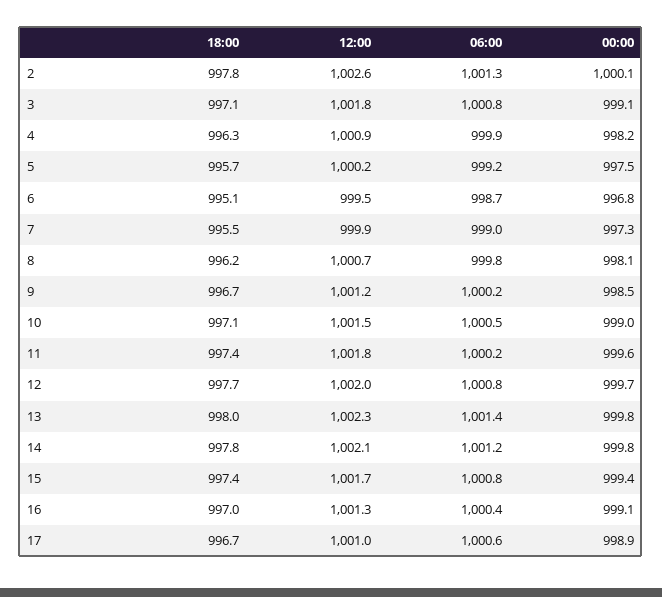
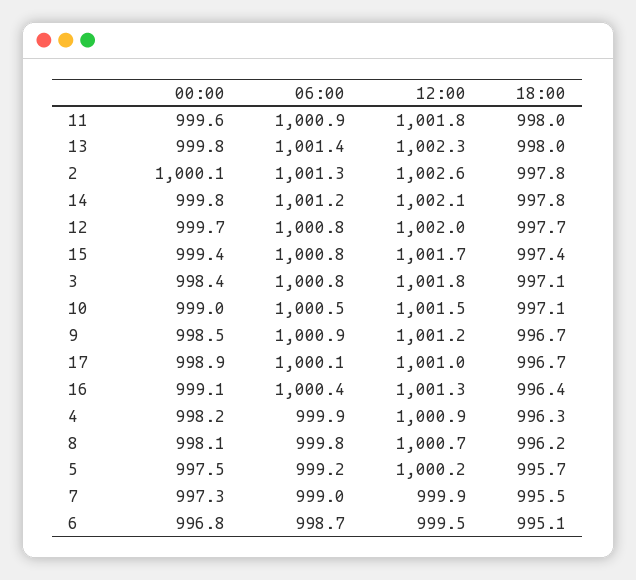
  {
    "18:00": {
      "2": 997.8,
      "3": 997.1,
      "4": 996.3,
      "5": 995.7,
      "6": 995.1,
      "7": 995.5,
      "8": 996.2,
      "9": 996.7,
      "10": 997.1,
-     "11": 997.4,
+     "11": 998,
      "12": 997.7,
      "13": 998,
      "14": 997.8,
      "15": 997.4,
-     "16": 997,
+     "16": 996.4,
      "17": 996.7
    },
    "12:00": {
      "2": 1002.6,
      "3": 1001.8,
      "4": 1000.9,
      "5": 1000.2,
      "6": 999.5,
      "7": 999.9,
      "8": 1000.7,
      "9": 1001.2,
      "10": 1001.5,
      "11": 1001.8,
      "12": 1002,
      "13": 1002.3,
      "14": 1002.1,
      "15": 1001.7,
      "16": 1001.3,
      "17": 1001
    },
    "06:00": {
      "2": 1001.3,
      "3": 1000.8,
      "4": 999.9,
      "5": 999.2,
      "6": 998.7,
      "7": 999,
      "8": 999.8,
-     "9": 1000.2,
+     "9": 1000.9,
      "10": 1000.5,
-     "11": 1000.2,
+     "11": 1000.9,
      "12": 1000.8,
      "13": 1001.4,
      "14": 1001.2,
      "15": 1000.8,
      "16": 1000.4,
-     "17": 1000.6
+     "17": 1000.1
    },
    "00:00": {
      "2": 1000.1,
-     "3": 999.1,
+     "3": 998.4,
      "4": 998.2,
      "5": 997.5,
      "6": 996.8,
      "7": 997.3,
      "8": 998.1,
      "9": 998.5,
      "10": 999,
      "11": 999.6,
      "12": 999.7,
      "13": 999.8,
      "14": 999.8,
      "15": 999.4,
      "16": 999.1,
      "17": 998.9
    }
  }

